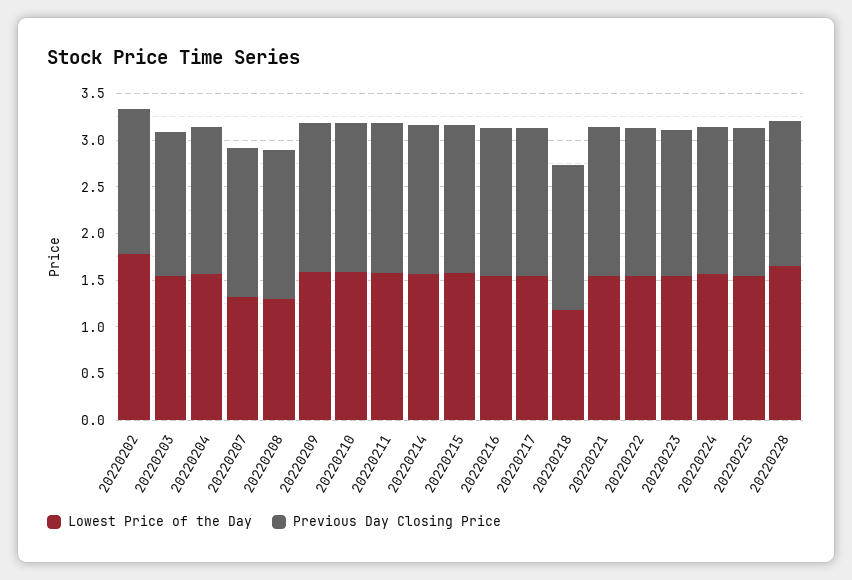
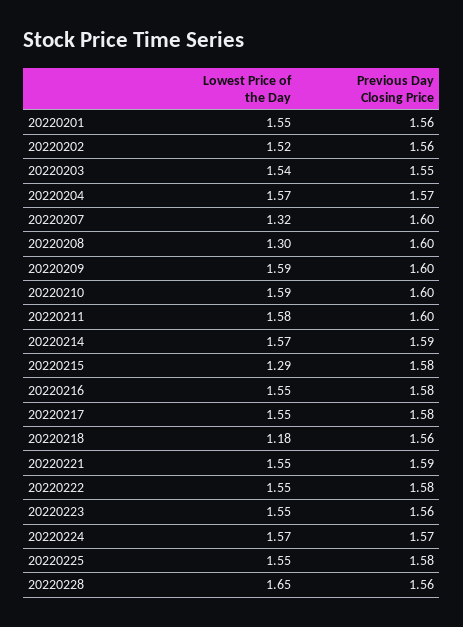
  {
    "Lowest Price of the Day": {
-     "20220202": 1.8,
+     "20220202": 1.52,
      "20220203": 1.54,
      "20220204": 1.57,
      "20220207": 1.32,
      "20220208": 1.3,
      "20220209": 1.59,
      "20220210": 1.59,
      "20220211": 1.58,
      "20220214": 1.57,
-     "20220215": 1.6,
+     "20220215": 1.29,
      "20220216": 1.55,
      "20220217": 1.55,
      "20220218": 1.18,
      "20220221": 1.55,
      "20220222": 1.55,
      "20220223": 1.55,
      "20220224": 1.57,
      "20220225": 1.55,
-     "20220228": 1.65
+     "20220228": 1.65,
+     "20220201": 1.55
    },
    "Previous Day Closing Price": {
      "20220202": 1.56,
      "20220203": 1.55,
      "20220204": 1.57,
      "20220207": 1.6,
      "20220208": 1.6,
      "20220209": 1.6,
      "20220210": 1.6,
      "20220211": 1.6,
      "20220214": 1.59,
      "20220215": 1.58,
      "20220216": 1.58,
      "20220217": 1.58,
      "20220218": 1.56,
      "20220221": 1.59,
      "20220222": 1.58,
      "20220223": 1.56,
      "20220224": 1.57,
      "20220225": 1.58,
-     "20220228": 1.56
+     "20220228": 1.56,
+     "20220201": 1.56
    }
  }

